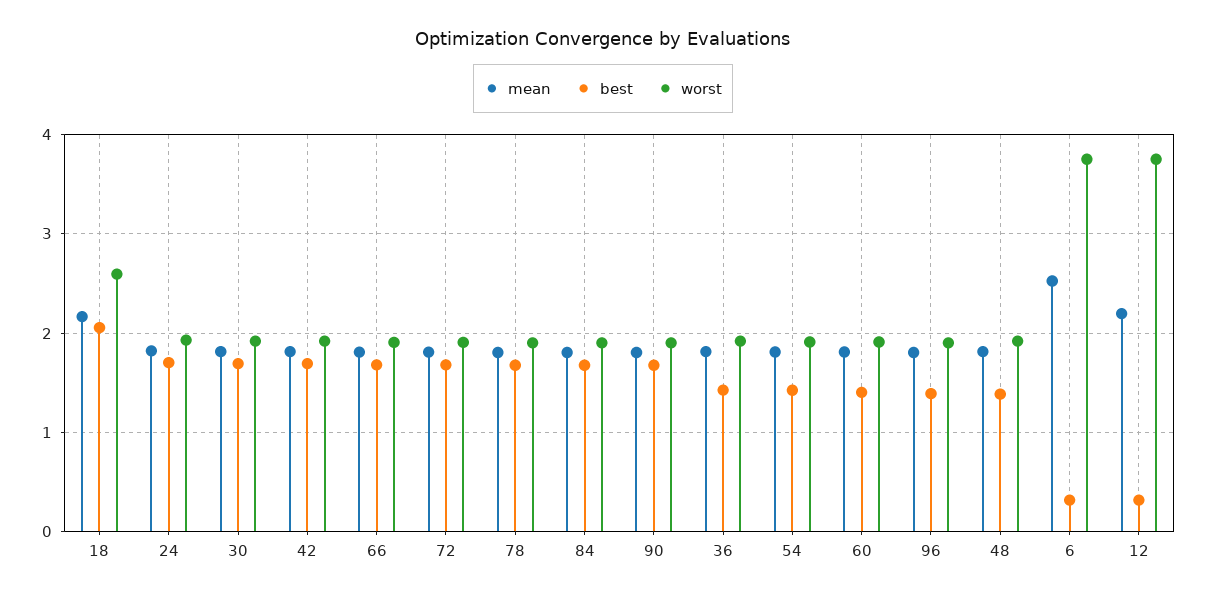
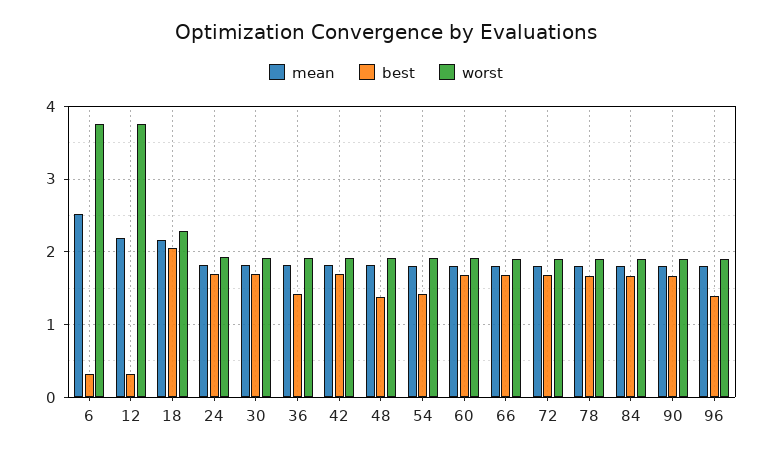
  {
    "mean": {
      "18": 2.2,
      "24": 1.8,
      "30": 1.8,
      "42": 1.8,
      "66": 1.8,
      "72": 1.8,
      "78": 1.8,
      "84": 1.8,
      "90": 1.8,
      "36": 1.8,
      "54": 1.8,
      "60": 1.8,
      "96": 1.8,
      "48": 1.8,
      "6": 2.5,
      "12": 2.2
    },
    "best": {
      "18": 2.1,
      "24": 1.7,
      "30": 1.7,
      "42": 1.7,
      "66": 1.7,
      "72": 1.7,
      "78": 1.7,
      "84": 1.7,
      "90": 1.7,
      "36": 1.4,
      "54": 1.4,
-     "60": 1.4,
+     "60": 1.7,
      "96": 1.4,
      "48": 1.4,
      "6": 0.3,
      "12": 0.3
    },
    "worst": {
-     "18": 2.6,
+     "18": 2.3,
      "24": 1.9,
      "30": 1.9,
      "42": 1.9,
      "66": 1.9,
      "72": 1.9,
      "78": 1.9,
      "84": 1.9,
      "90": 1.9,
      "36": 1.9,
      "54": 1.9,
      "60": 1.9,
      "96": 1.9,
      "48": 1.9,
      "6": 3.8,
      "12": 3.8
    }
  }

